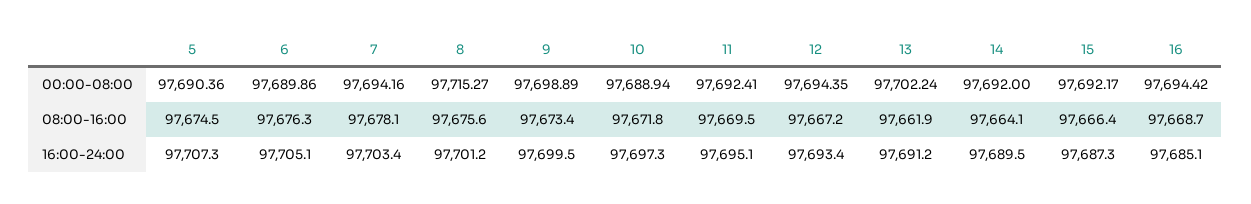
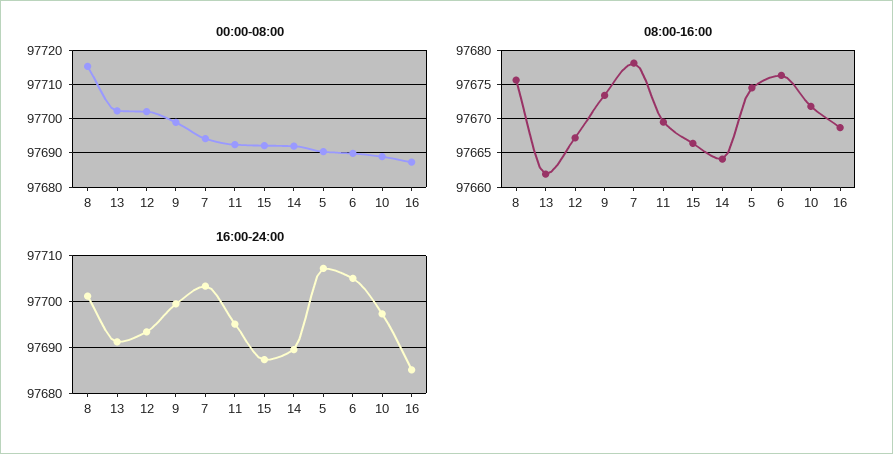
  {
    "00:00-08:00": {
      "5": 97690.36,
      "6": 97689.86,
      "7": 97694.16,
      "8": 97715.27,
      "9": 97698.89,
      "10": 97688.94,
      "11": 97692.41,
-     "12": 97694.35,
+     "12": 97702,
      "13": 97702.24,
      "14": 97692,
      "15": 97692.17,
-     "16": 97694.42
+     "16": 97688
    },
    "08:00-16:00": {
      "5": 97674.5,
      "6": 97676.3,
      "7": 97678.1,
      "8": 97675.6,
      "9": 97673.4,
      "10": 97671.8,
      "11": 97669.5,
      "12": 97667.2,
      "13": 97661.9,
      "14": 97664.1,
      "15": 97666.4,
      "16": 97668.7
    },
    "16:00-24:00": {
      "5": 97707.3,
      "6": 97705.1,
      "7": 97703.4,
      "8": 97701.2,
      "9": 97699.5,
      "10": 97697.3,
      "11": 97695.1,
      "12": 97693.4,
      "13": 97691.2,
      "14": 97689.5,
      "15": 97687.3,
      "16": 97685.1
    }
  }

